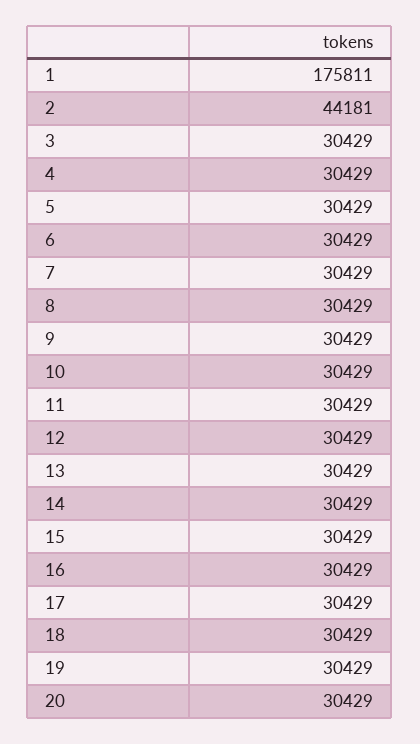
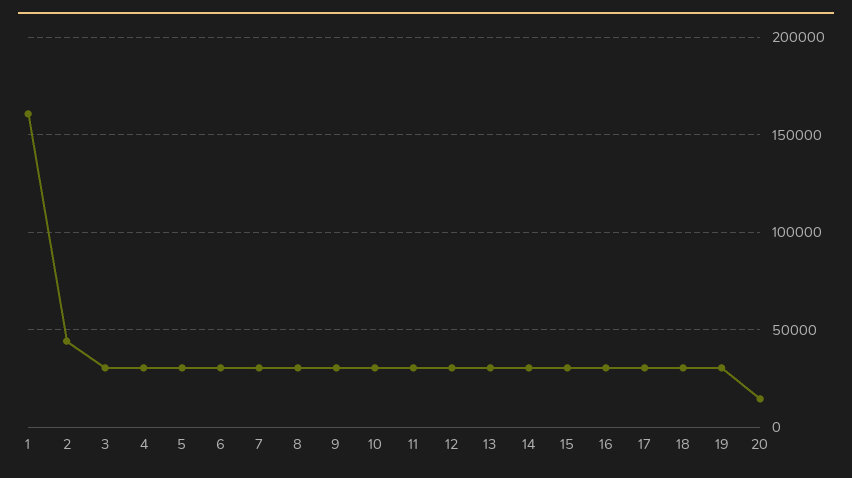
  {
-   "1": 175811,
+   "1": 160000,
    "2": 44181,
    "3": 30429,
    "4": 30429,
    "5": 30429,
    "6": 30429,
    "7": 30429,
    "8": 30429,
    "9": 30429,
    "10": 30429,
    "11": 30429,
    "12": 30429,
    "13": 30429,
    "14": 30429,
    "15": 30429,
    "16": 30429,
    "17": 30429,
    "18": 30429,
    "19": 30429,
-   "20": 30429
+   "20": 15000
  }

